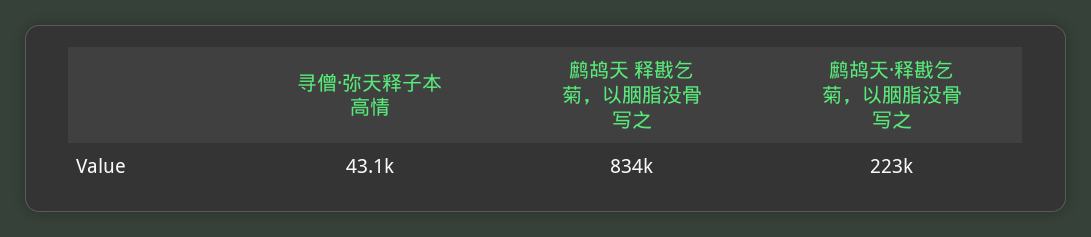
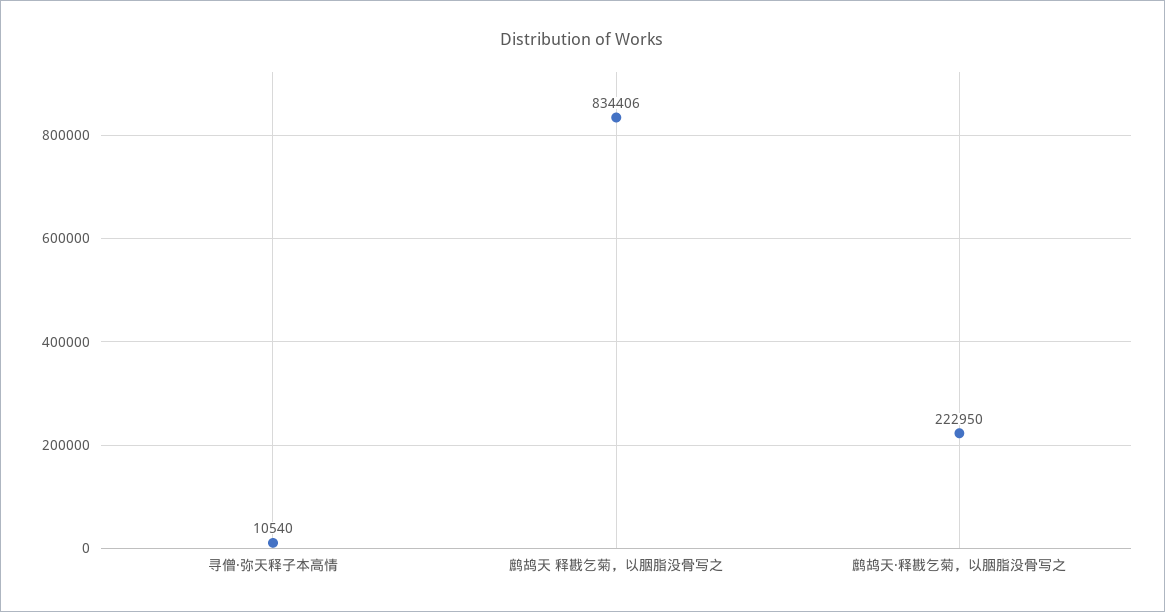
  {
-   "寻僧·弥天释子本高情": 43100,
+   "寻僧·弥天释子本高情": 10540,
    "鹧鸪天 释戡乞菊，以胭脂没骨写之": 834406,
    "鹧鸪天·释戡乞菊，以胭脂没骨写之": 222950
  }

